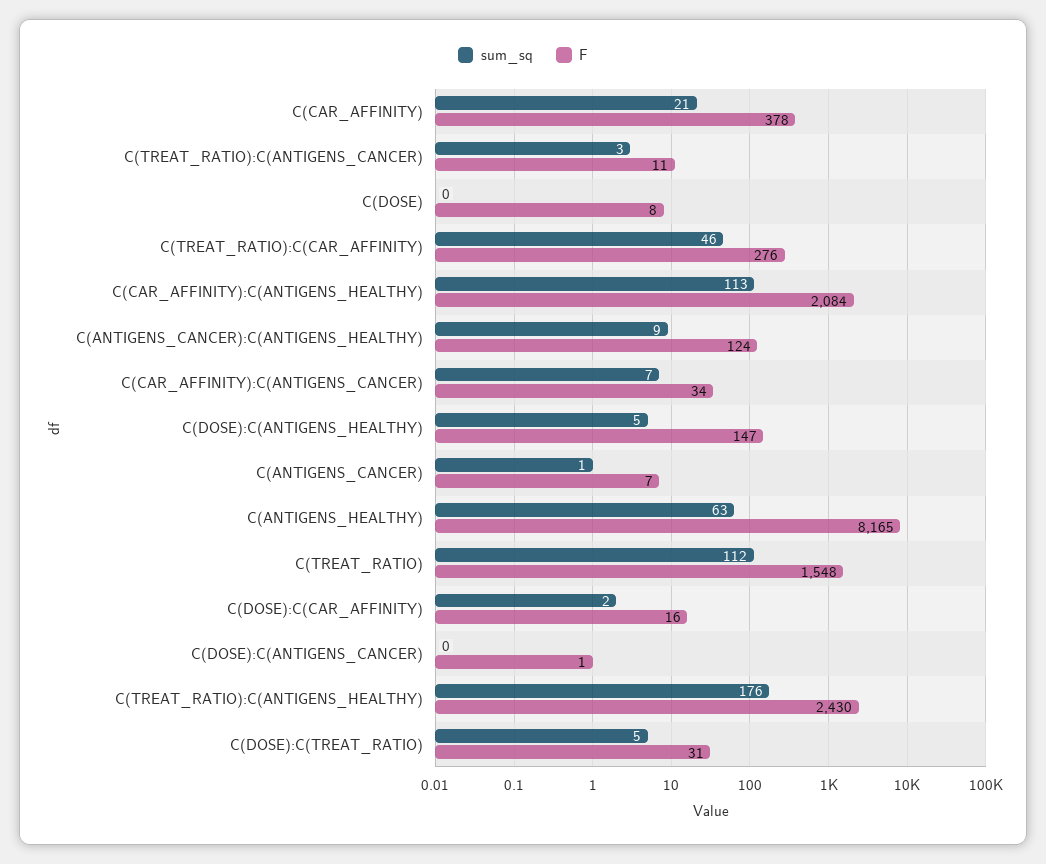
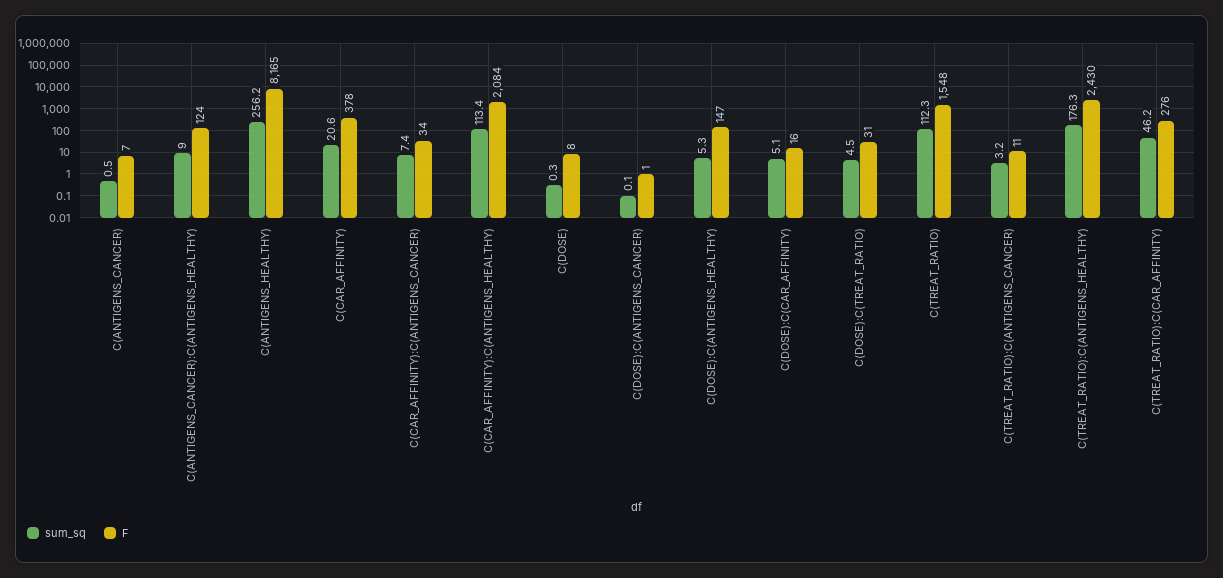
  {
    "sum_sq": {
      "C(CAR_AFFINITY)": 20.6,
      "C(TREAT_RATIO):C(ANTIGENS_CANCER)": 3.2,
      "C(DOSE)": 0.3,
      "C(TREAT_RATIO):C(CAR_AFFINITY)": 46.2,
      "C(CAR_AFFINITY):C(ANTIGENS_HEALTHY)": 113.4,
      "C(ANTIGENS_CANCER):C(ANTIGENS_HEALTHY)": 9,
      "C(CAR_AFFINITY):C(ANTIGENS_CANCER)": 7.4,
      "C(DOSE):C(ANTIGENS_HEALTHY)": 5.3,
      "C(ANTIGENS_CANCER)": 0.5,
-     "C(ANTIGENS_HEALTHY)": 63,
+     "C(ANTIGENS_HEALTHY)": 256.2,
      "C(TREAT_RATIO)": 112.3,
-     "C(DOSE):C(CAR_AFFINITY)": 2,
+     "C(DOSE):C(CAR_AFFINITY)": 5.1,
      "C(DOSE):C(ANTIGENS_CANCER)": 0.1,
      "C(TREAT_RATIO):C(ANTIGENS_HEALTHY)": 176.3,
      "C(DOSE):C(TREAT_RATIO)": 4.5
    },
    "F": {
      "C(CAR_AFFINITY)": 378,
      "C(TREAT_RATIO):C(ANTIGENS_CANCER)": 11,
      "C(DOSE)": 8,
      "C(TREAT_RATIO):C(CAR_AFFINITY)": 276,
      "C(CAR_AFFINITY):C(ANTIGENS_HEALTHY)": 2084,
      "C(ANTIGENS_CANCER):C(ANTIGENS_HEALTHY)": 124,
      "C(CAR_AFFINITY):C(ANTIGENS_CANCER)": 34,
      "C(DOSE):C(ANTIGENS_HEALTHY)": 147,
      "C(ANTIGENS_CANCER)": 7,
      "C(ANTIGENS_HEALTHY)": 8165,
      "C(TREAT_RATIO)": 1548,
      "C(DOSE):C(CAR_AFFINITY)": 16,
      "C(DOSE):C(ANTIGENS_CANCER)": 1,
      "C(TREAT_RATIO):C(ANTIGENS_HEALTHY)": 2430,
      "C(DOSE):C(TREAT_RATIO)": 31
    }
  }

